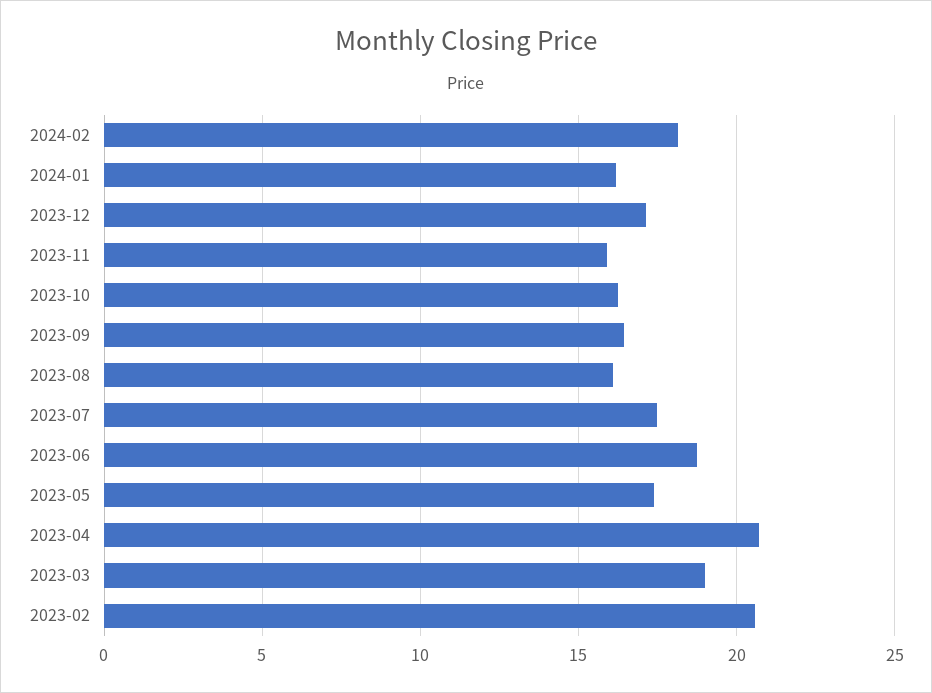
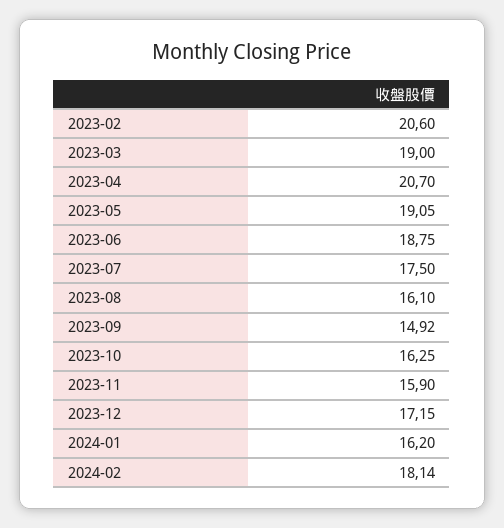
  {
    "2024-02": 18.14,
    "2024-01": 16.2,
    "2023-12": 17.15,
    "2023-11": 15.9,
    "2023-10": 16.25,
-   "2023-09": 16.5,
+   "2023-09": 14.92,
    "2023-08": 16.1,
    "2023-07": 17.5,
    "2023-06": 18.75,
-   "2023-05": 17.5,
+   "2023-05": 19.05,
    "2023-04": 20.7,
    "2023-03": 19,
    "2023-02": 20.6
  }

